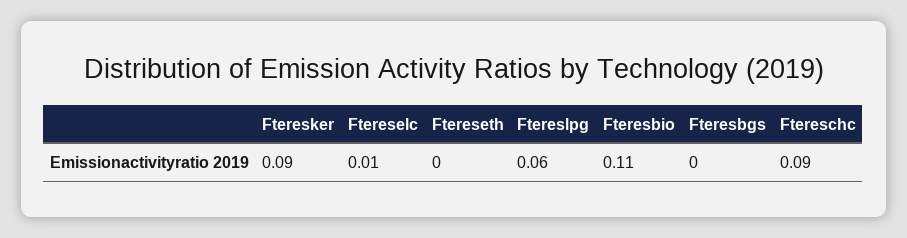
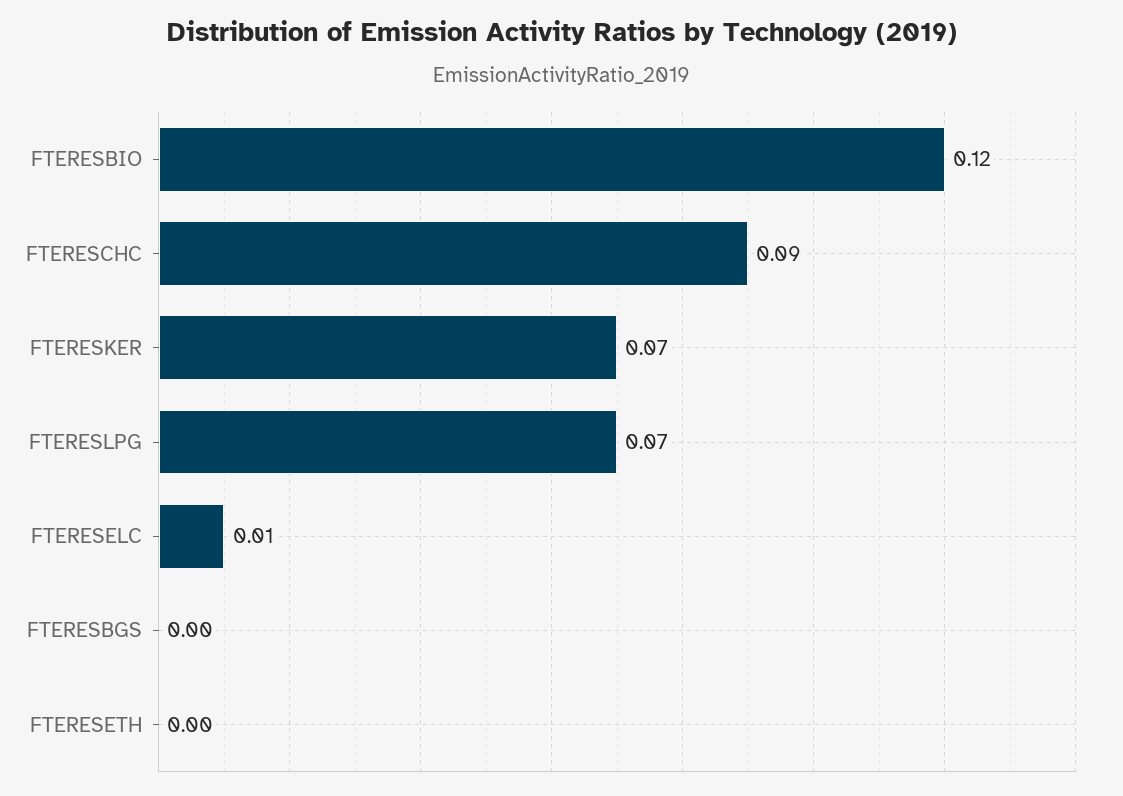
  {
-   "Fteresker": 0.09,
+   "Fteresker": 0.07,
    "Ftereselc": 0.01,
    "Ftereseth": 0,
-   "Ftereslpg": 0.06,
+   "Ftereslpg": 0.07,
-   "Fteresbio": 0.11,
+   "Fteresbio": 0.12,
    "Fteresbgs": 0,
    "Ftereschc": 0.09
  }

